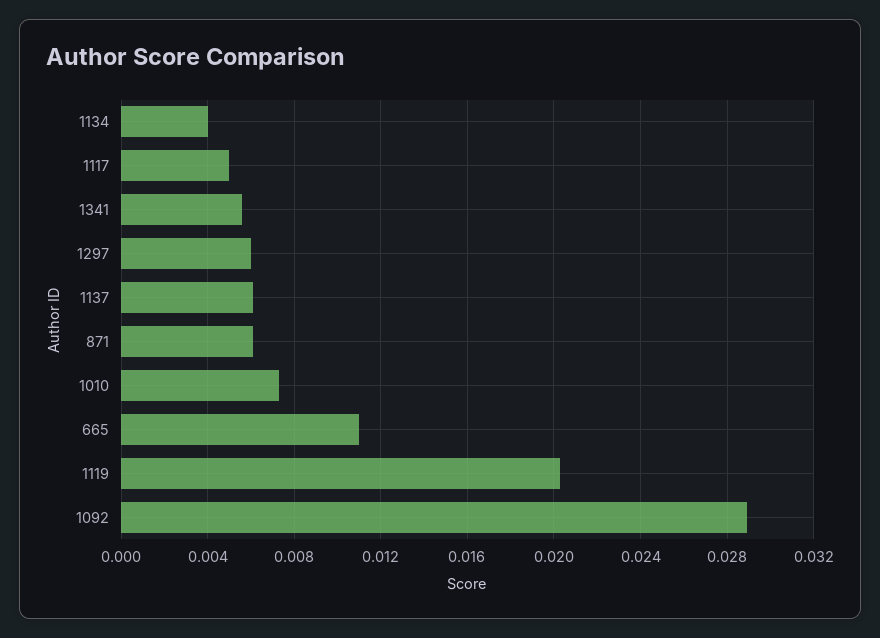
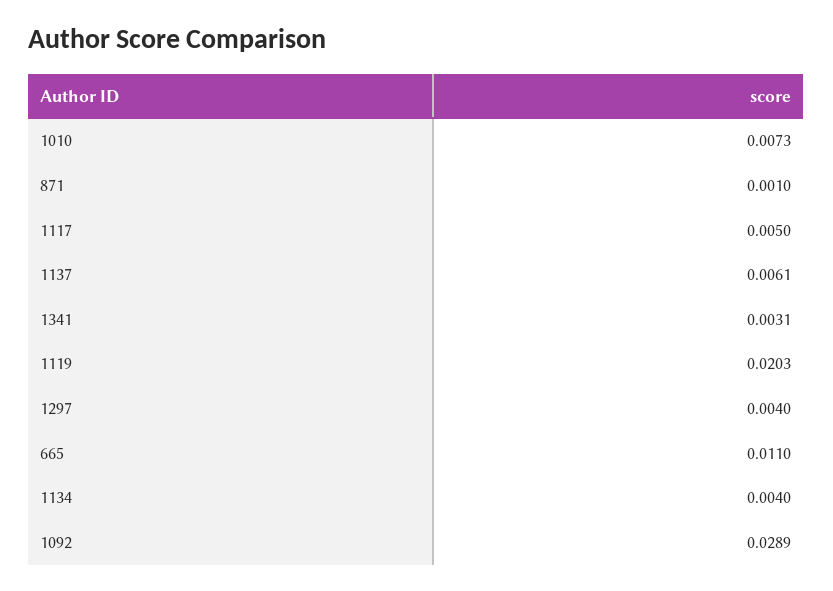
  {
    "1134": 0.004,
    "1117": 0.005,
-   "1341": 0.0055,
+   "1341": 0.0031,
-   "1297": 0.006,
+   "1297": 0.004,
    "1137": 0.0061,
-   "871": 0.006,
+   "871": 0.001,
    "1010": 0.0073,
    "665": 0.011,
    "1119": 0.0203,
    "1092": 0.0289
  }

